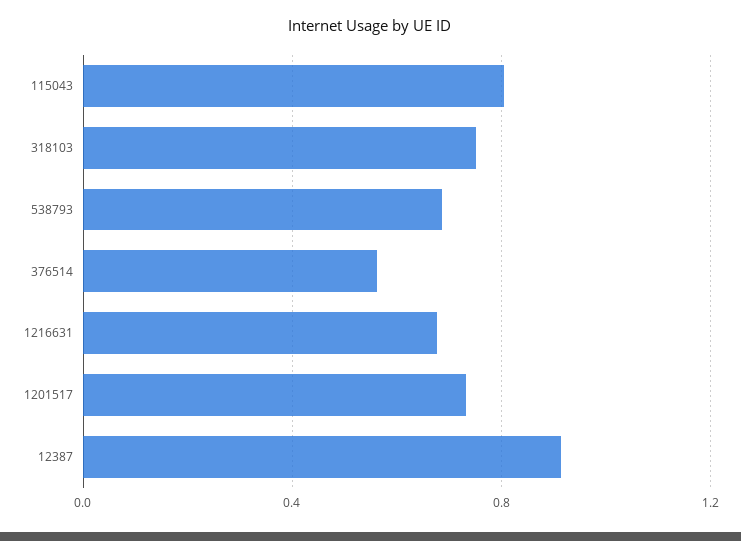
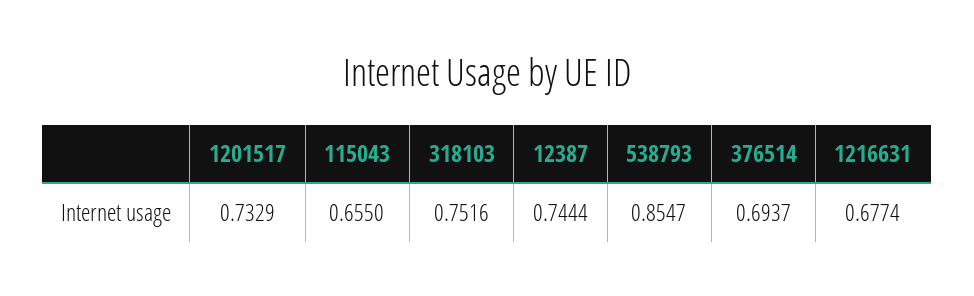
  {
-   "115043": 0.8,
+   "115043": 0.655,
    "318103": 0.7516,
-   "538793": 0.7,
+   "538793": 0.8547,
-   "376514": 0.55,
+   "376514": 0.6937,
    "1216631": 0.6774,
    "1201517": 0.7329,
-   "12387": 0.9
+   "12387": 0.7444
  }

